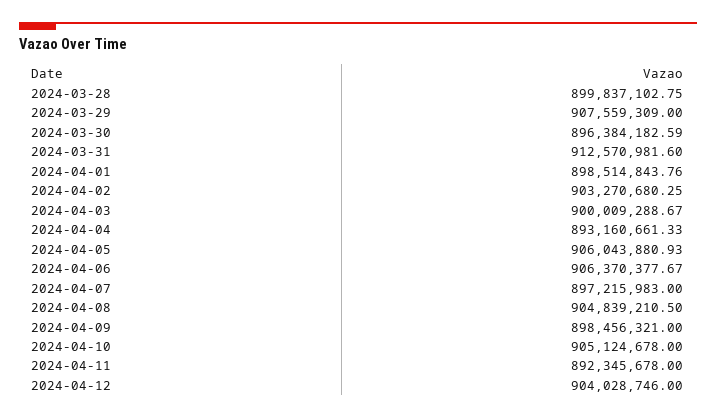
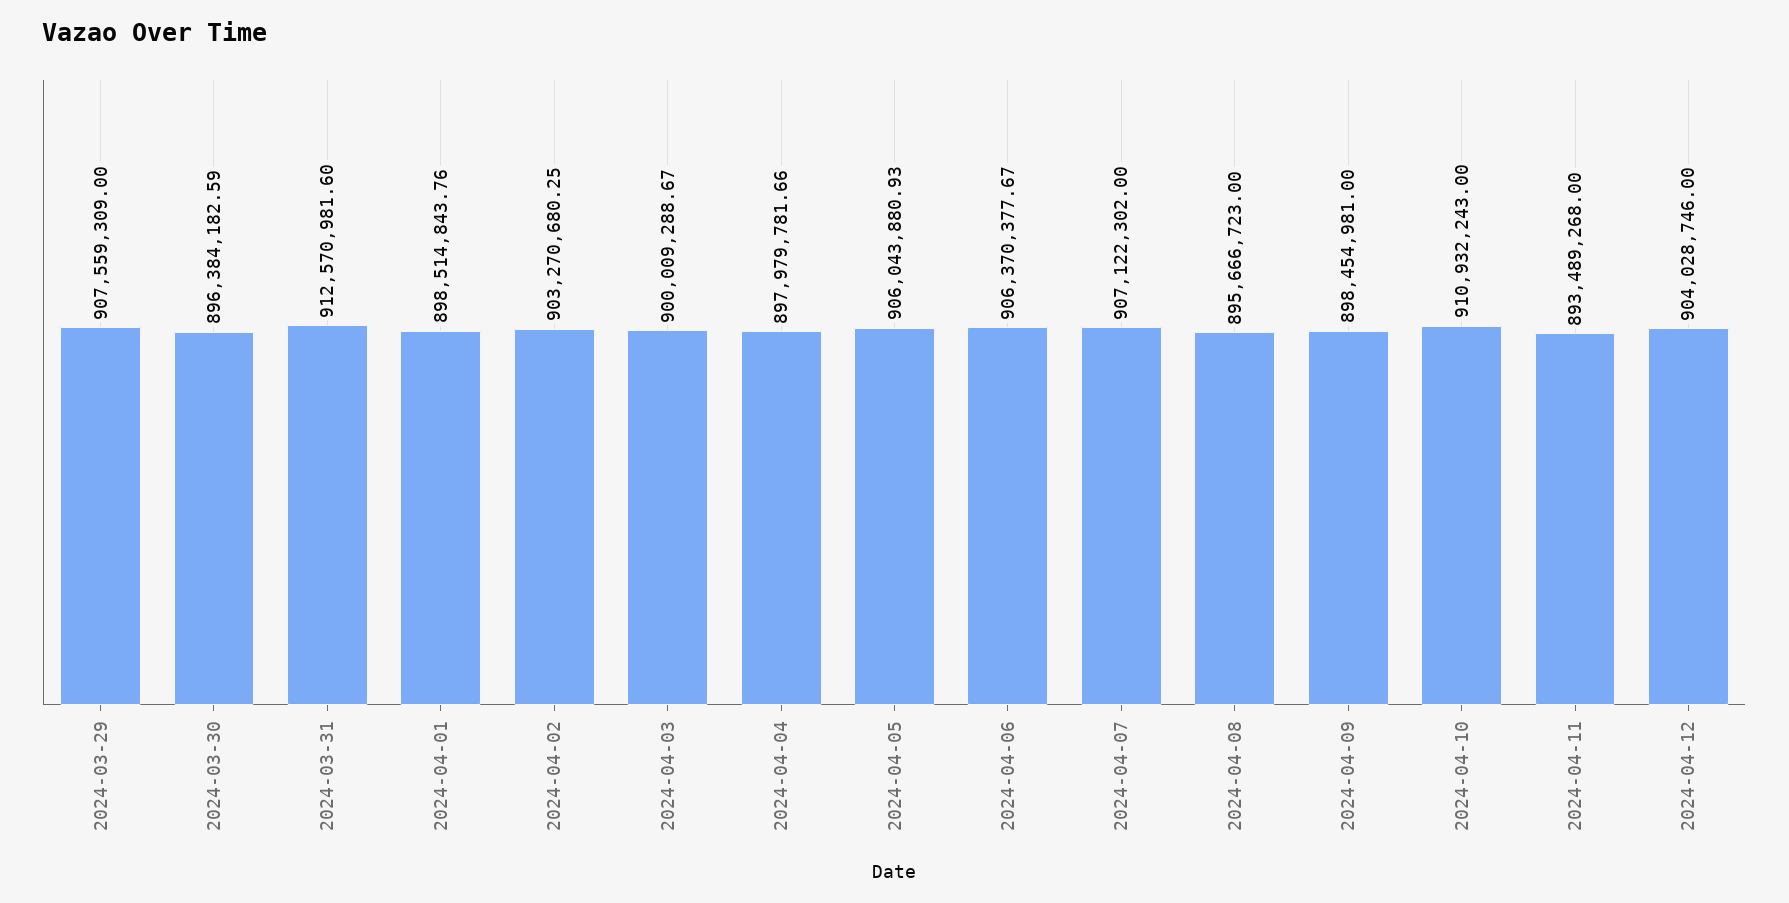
  {
-   "2024-03-28": 899837102.75,
    "2024-03-29": 907559309,
    "2024-03-30": 896384182.59,
    "2024-03-31": 912570981.6,
    "2024-04-01": 898514843.76,
    "2024-04-02": 903270680.25,
    "2024-04-03": 900009288.67,
-   "2024-04-04": 893160661.33,
+   "2024-04-04": 897979781.66,
    "2024-04-05": 906043880.93,
    "2024-04-06": 906370377.67,
-   "2024-04-07": 897215983,
+   "2024-04-07": 907122302,
-   "2024-04-08": 904839210.5,
+   "2024-04-08": 895666723,
-   "2024-04-09": 898456321,
+   "2024-04-09": 898454981,
-   "2024-04-10": 905124678,
+   "2024-04-10": 910932243,
-   "2024-04-11": 892345678,
+   "2024-04-11": 893489268,
    "2024-04-12": 904028746
  }

